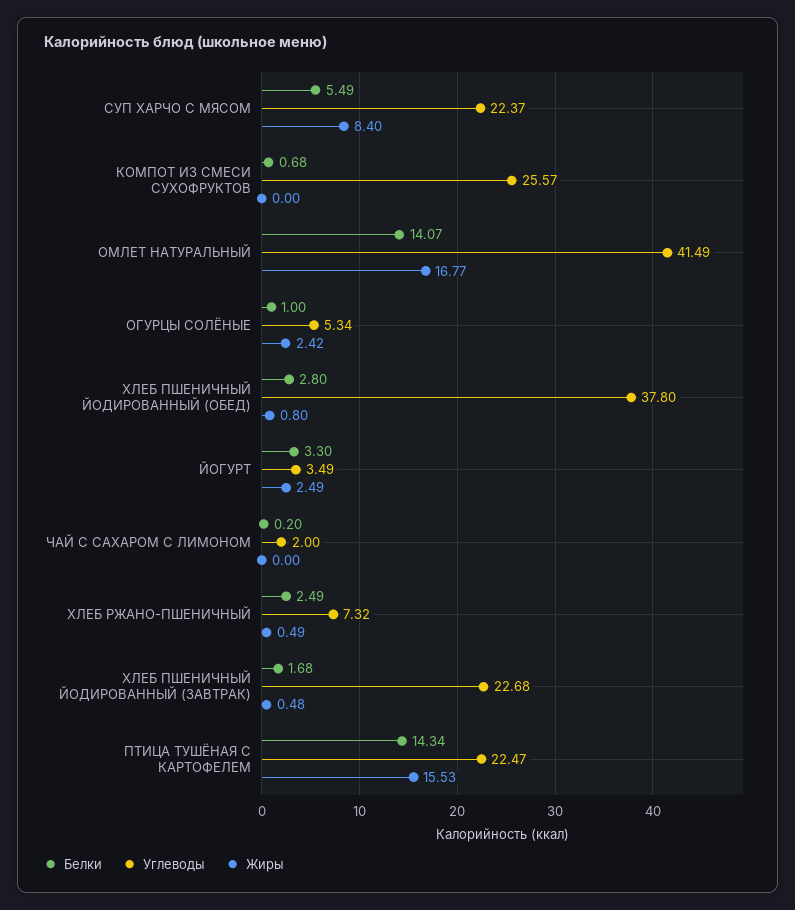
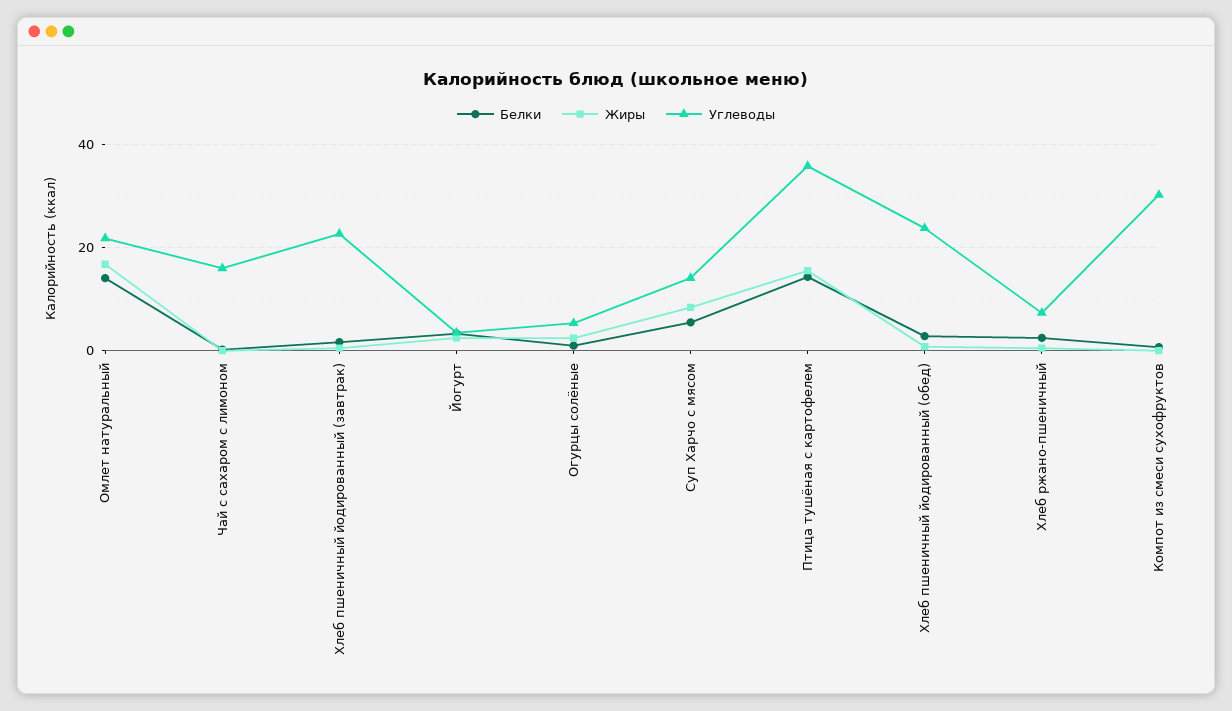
  {
    "Белки": {
      "СУП ХАРЧО С МЯСОМ": 5.49,
      "КОМПОТ ИЗ СМЕСИ СУХОФРУКТОВ": 0.68,
      "ОМЛЕТ НАТУРАЛЬНЫЙ": 14.07,
      "ОГУРЦЫ СОЛЁНЫЕ": 1,
      "ХЛЕБ ПШЕНИЧНЫЙ ЙОДИРОВАННЫЙ (ОБЕД)": 2.8,
      "ЙОГУРТ": 3.3,
      "ЧАЙ С САХАРОМ С ЛИМОНОМ": 0.2,
      "ХЛЕБ РЖАНО-ПШЕНИЧНЫЙ": 2.49,
      "ХЛЕБ ПШЕНИЧНЫЙ ЙОДИРОВАННЫЙ (ЗАВТРАК)": 1.68,
      "ПТИЦА ТУШЁНАЯ С КАРТОФЕЛЕМ": 14.34
    },
    "Углеводы": {
-     "СУП ХАРЧО С МЯСОМ": 22.37,
+     "СУП ХАРЧО С МЯСОМ": 14,
-     "КОМПОТ ИЗ СМЕСИ СУХОФРУКТОВ": 25.57,
+     "КОМПОТ ИЗ СМЕСИ СУХОФРУКТОВ": 30,
-     "ОМЛЕТ НАТУРАЛЬНЫЙ": 41.49,
+     "ОМЛЕТ НАТУРАЛЬНЫЙ": 22,
      "ОГУРЦЫ СОЛЁНЫЕ": 5.34,
-     "ХЛЕБ ПШЕНИЧНЫЙ ЙОДИРОВАННЫЙ (ОБЕД)": 37.8,
+     "ХЛЕБ ПШЕНИЧНЫЙ ЙОДИРОВАННЫЙ (ОБЕД)": 24,
      "ЙОГУРТ": 3.49,
-     "ЧАЙ С САХАРОМ С ЛИМОНОМ": 2,
+     "ЧАЙ С САХАРОМ С ЛИМОНОМ": 16,
      "ХЛЕБ РЖАНО-ПШЕНИЧНЫЙ": 7.32,
      "ХЛЕБ ПШЕНИЧНЫЙ ЙОДИРОВАННЫЙ (ЗАВТРАК)": 22.68,
-     "ПТИЦА ТУШЁНАЯ С КАРТОФЕЛЕМ": 22.47
+     "ПТИЦА ТУШЁНАЯ С КАРТОФЕЛЕМ": 36
    },
    "Жиры": {
      "СУП ХАРЧО С МЯСОМ": 8.4,
      "КОМПОТ ИЗ СМЕСИ СУХОФРУКТОВ": 0,
      "ОМЛЕТ НАТУРАЛЬНЫЙ": 16.77,
      "ОГУРЦЫ СОЛЁНЫЕ": 2.42,
      "ХЛЕБ ПШЕНИЧНЫЙ ЙОДИРОВАННЫЙ (ОБЕД)": 0.8,
      "ЙОГУРТ": 2.49,
      "ЧАЙ С САХАРОМ С ЛИМОНОМ": 0,
      "ХЛЕБ РЖАНО-ПШЕНИЧНЫЙ": 0.49,
      "ХЛЕБ ПШЕНИЧНЫЙ ЙОДИРОВАННЫЙ (ЗАВТРАК)": 0.48,
      "ПТИЦА ТУШЁНАЯ С КАРТОФЕЛЕМ": 15.53
    }
  }

